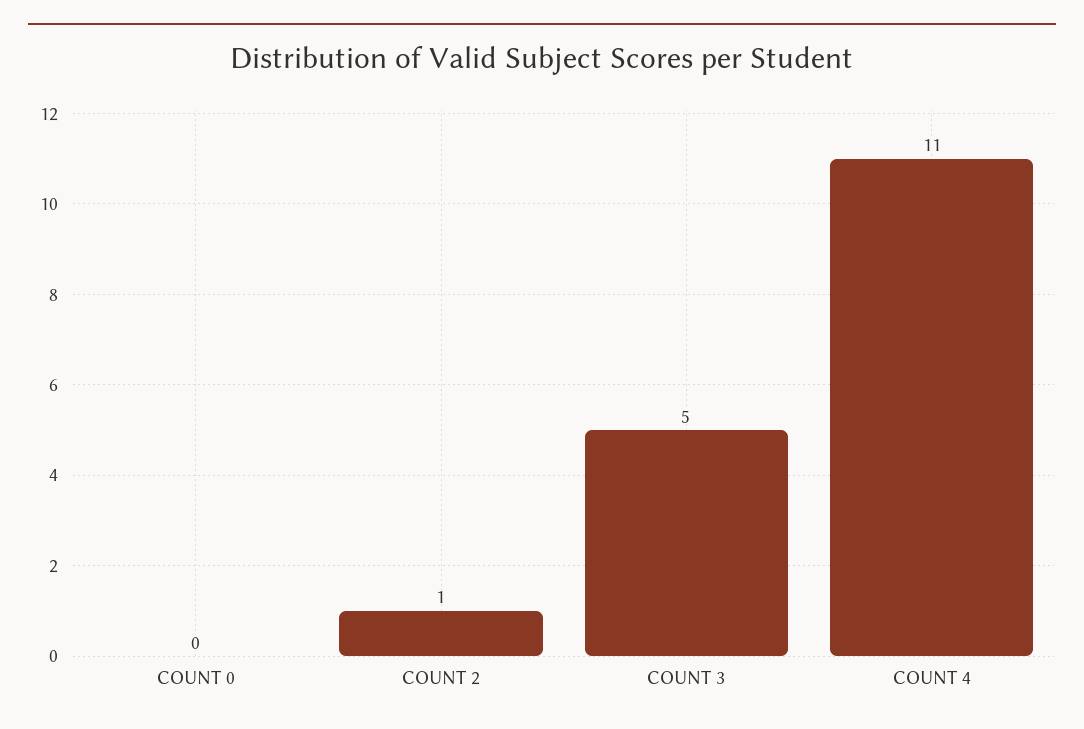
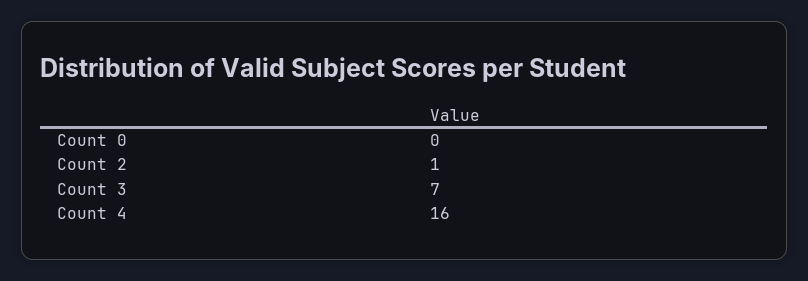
  {
    "COUNT 0": 0,
    "COUNT 2": 1,
-   "COUNT 3": 5,
+   "COUNT 3": 7,
-   "COUNT 4": 11
+   "COUNT 4": 16
  }

